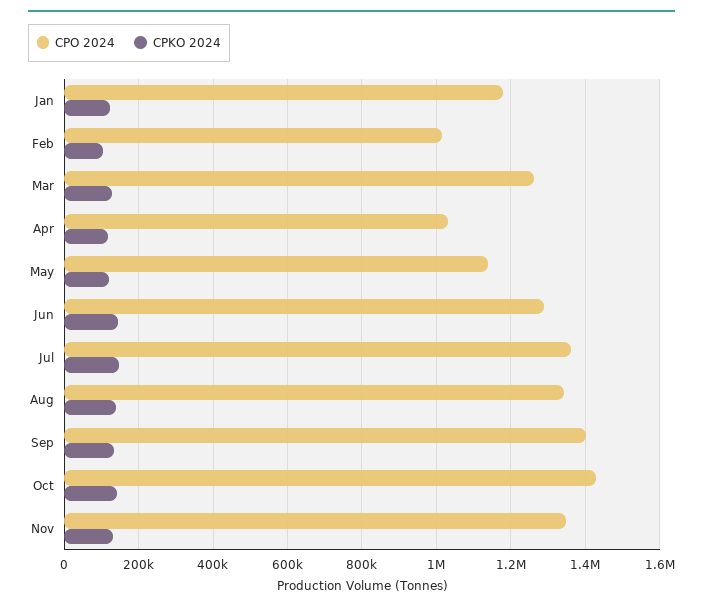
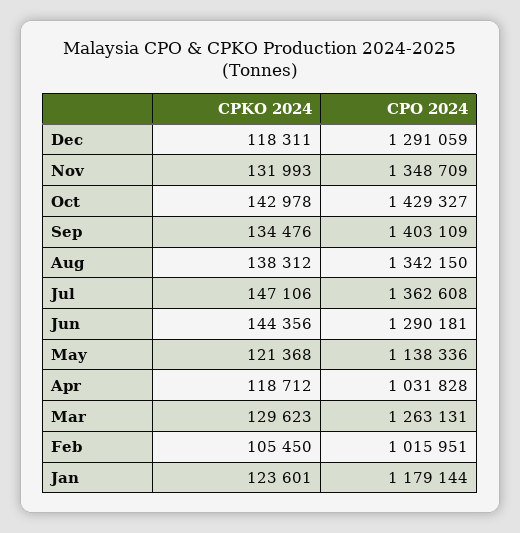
  {
    "CPO 2024": {
      "Jan": 1179144,
      "Feb": 1015951,
      "Mar": 1263131,
      "Apr": 1031828,
      "May": 1138336,
      "Jun": 1290181,
      "Jul": 1362608,
      "Aug": 1342150,
      "Sep": 1403109,
      "Oct": 1429327,
-     "Nov": 1348709
+     "Nov": 1348709,
+     "Dec": 1291059
    },
    "CPKO 2024": {
      "Jan": 123601,
      "Feb": 105450,
      "Mar": 129623,
      "Apr": 118712,
      "May": 121368,
      "Jun": 144356,
      "Jul": 147106,
      "Aug": 138312,
      "Sep": 134476,
      "Oct": 142978,
-     "Nov": 131993
+     "Nov": 131993,
+     "Dec": 118311
    }
  }

